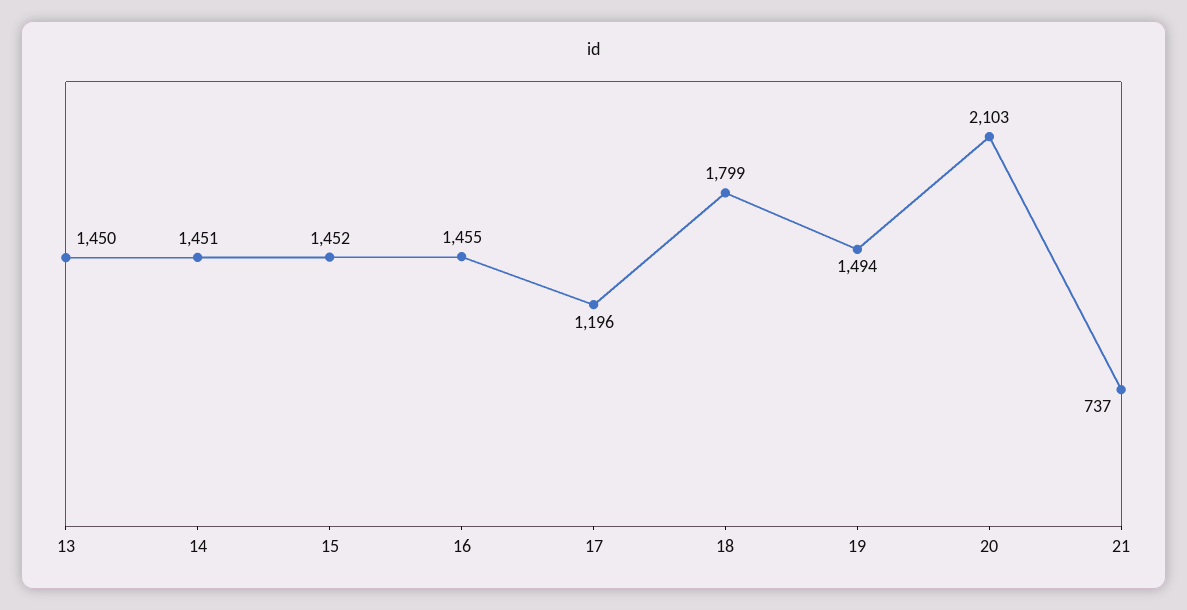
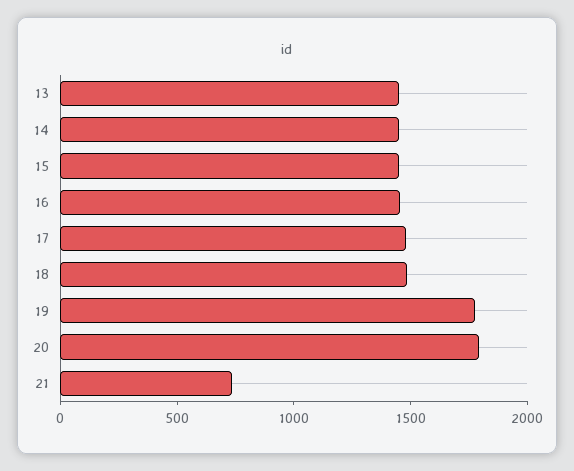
  {
    "13": 1450,
    "14": 1451,
    "15": 1452,
    "16": 1455,
-   "17": 1196,
+   "17": 1500,
-   "18": 1799,
+   "18": 1500,
-   "19": 1494,
+   "19": 1800,
-   "20": 2103,
+   "20": 1800,
    "21": 737
  }

